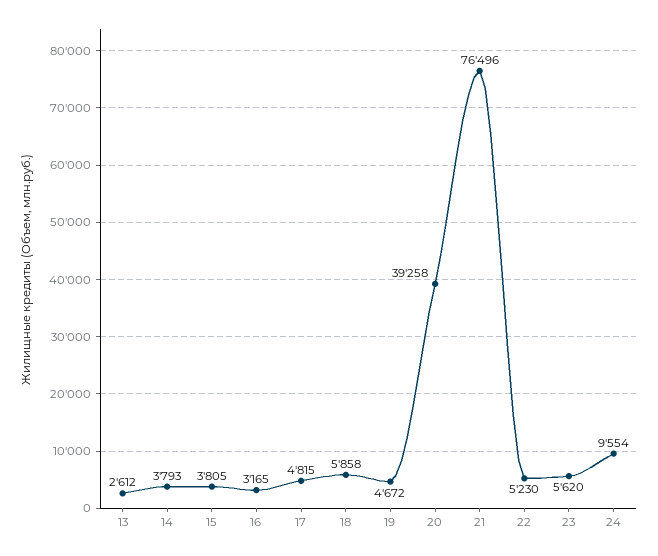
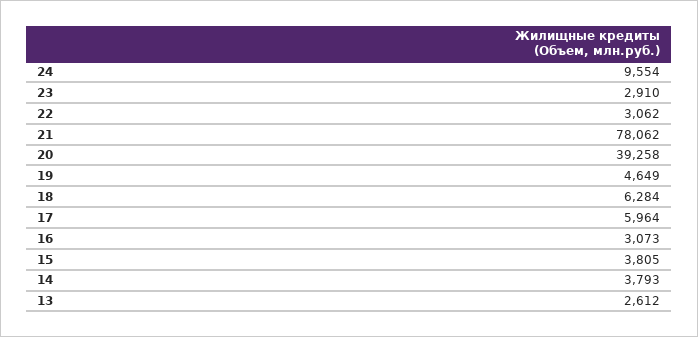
  {
    "13": 2612,
    "14": 3793,
    "15": 3805,
-   "16": 3165,
+   "16": 3073,
-   "17": 4815,
+   "17": 5964,
-   "18": 5858,
+   "18": 6284,
-   "19": 4672,
+   "19": 4649,
    "20": 39258,
-   "21": 76496,
+   "21": 78062,
-   "22": 5230,
+   "22": 3062,
-   "23": 5620,
+   "23": 2910,
    "24": 9554
  }

